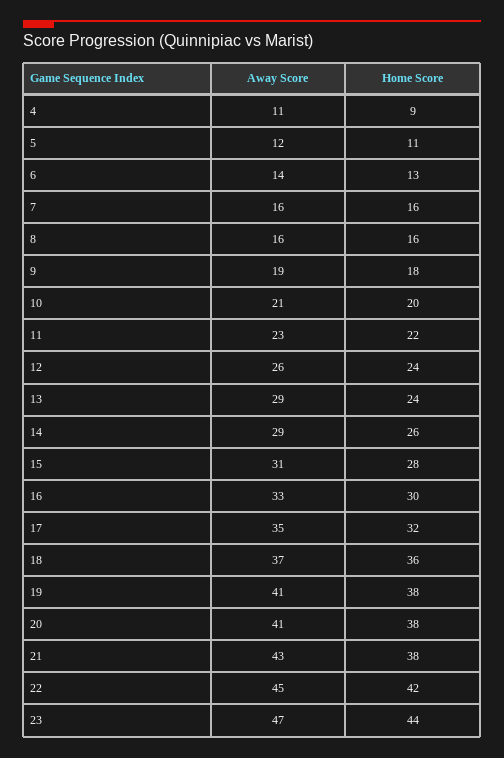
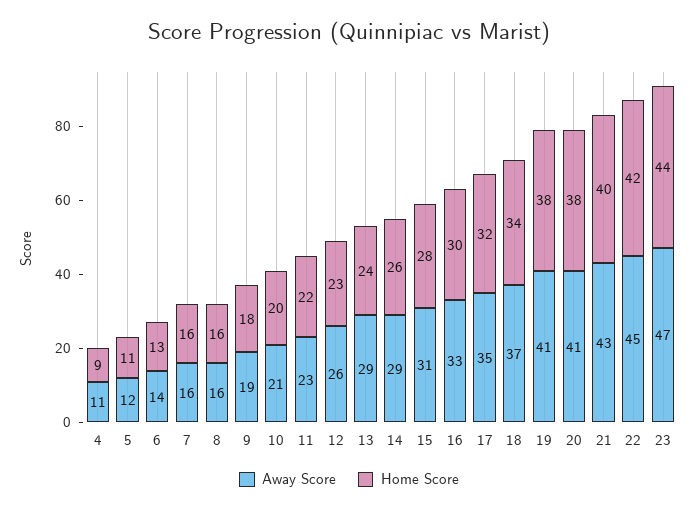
  {
    "Away Score": {
      "4": 11,
      "5": 12,
      "6": 14,
      "7": 16,
      "8": 16,
      "9": 19,
      "10": 21,
      "11": 23,
      "12": 26,
      "13": 29,
      "14": 29,
      "15": 31,
      "16": 33,
      "17": 35,
      "18": 37,
      "19": 41,
      "20": 41,
      "21": 43,
      "22": 45,
      "23": 47
    },
    "Home Score": {
      "4": 9,
      "5": 11,
      "6": 13,
      "7": 16,
      "8": 16,
      "9": 18,
      "10": 20,
      "11": 22,
-     "12": 24,
+     "12": 23,
      "13": 24,
      "14": 26,
      "15": 28,
      "16": 30,
      "17": 32,
-     "18": 36,
+     "18": 34,
      "19": 38,
      "20": 38,
-     "21": 38,
+     "21": 40,
      "22": 42,
      "23": 44
    }
  }

